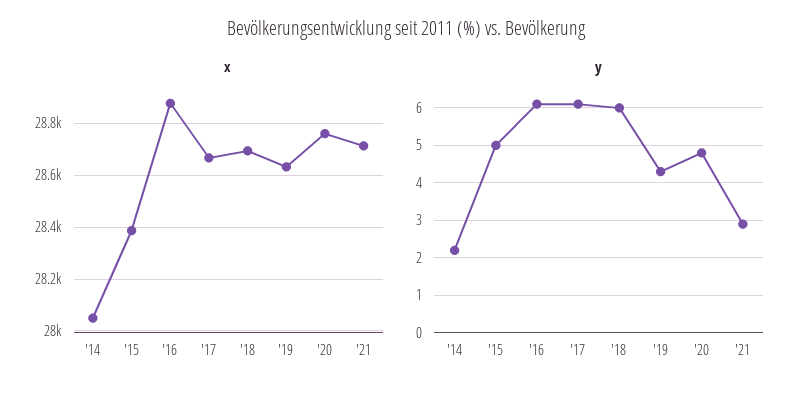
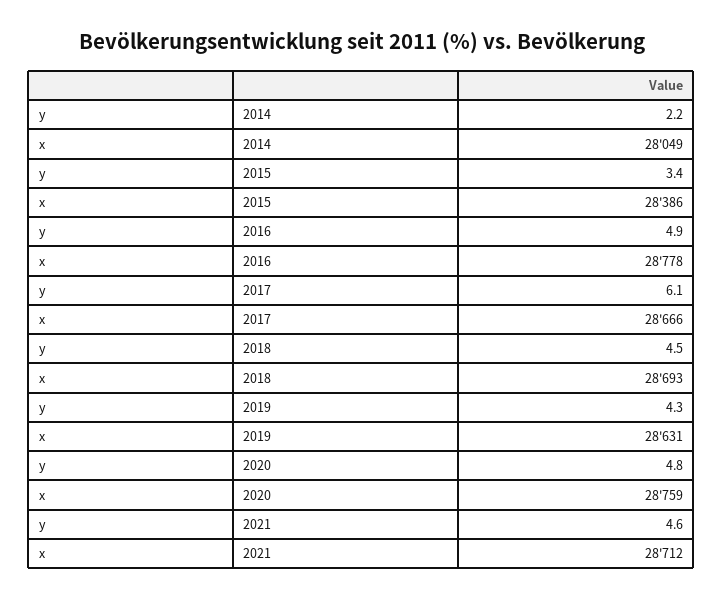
  {
    "x": {
      "'14": 28049,
      "'15": 28386,
-     "'16": 28875,
+     "'16": 28778,
      "'17": 28666,
      "'18": 28693,
      "'19": 28631,
      "'20": 28759,
      "'21": 28712
    },
    "y": {
      "'14": 2.2,
-     "'15": 5,
+     "'15": 3.4,
-     "'16": 6,
+     "'16": 4.9,
      "'17": 6.1,
-     "'18": 6,
+     "'18": 4.5,
      "'19": 4.3,
      "'20": 4.8,
-     "'21": 3
+     "'21": 4.6
    }
  }

